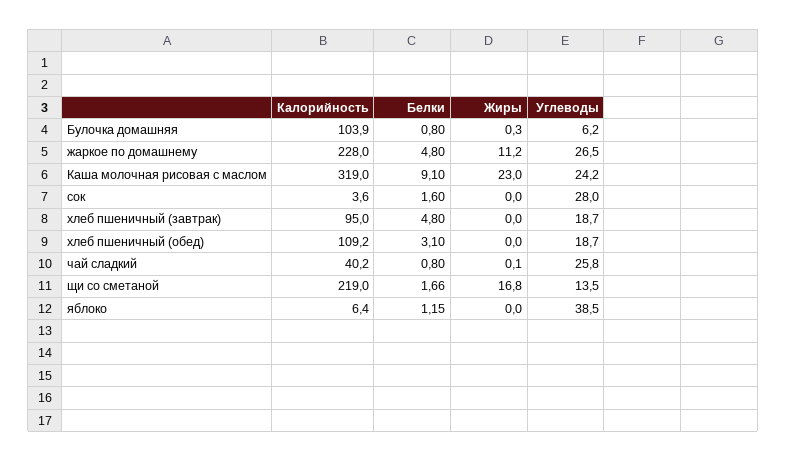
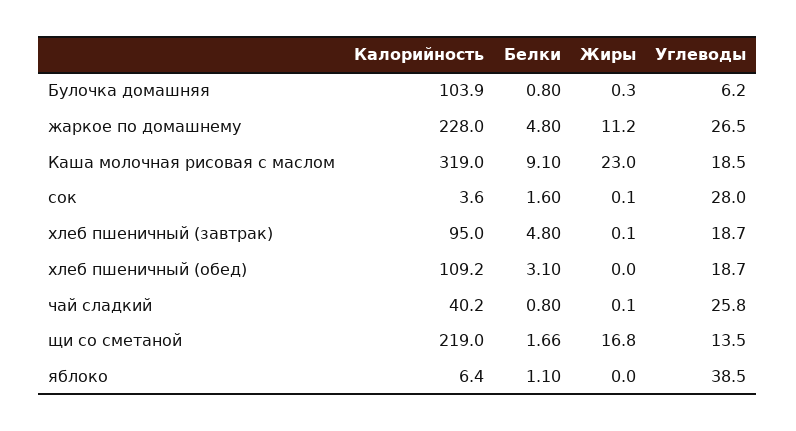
  {
    "Калорийность": {
      "Булочка домашняя": 103.9,
      "жаркое по домашнему": 228,
      "Каша молочная рисовая с маслом": 319,
      "сок": 3.6,
      "хлеб пшеничный (завтрак)": 95,
      "хлеб пшеничный (обед)": 109.2,
      "чай сладкий": 40.2,
      "щи со сметаной": 219,
      "яблоко": 6.4
    },
    "Белки": {
      "Булочка домашняя": 0.8,
      "жаркое по домашнему": 4.8,
      "Каша молочная рисовая с маслом": 9.1,
      "сок": 1.6,
      "хлеб пшеничный (завтрак)": 4.8,
      "хлеб пшеничный (обед)": 3.1,
      "чай сладкий": 0.8,
      "щи со сметаной": 1.66,
-     "яблоко": 1.15
+     "яблоко": 1.1
    },
    "Жиры": {
      "Булочка домашняя": 0.3,
      "жаркое по домашнему": 11.2,
      "Каша молочная рисовая с маслом": 23,
-     "сок": 0,
+     "сок": 0.1,
-     "хлеб пшеничный (завтрак)": 0,
+     "хлеб пшеничный (завтрак)": 0.1,
      "хлеб пшеничный (обед)": 0,
      "чай сладкий": 0.1,
      "щи со сметаной": 16.8,
      "яблоко": 0
    },
    "Углеводы": {
      "Булочка домашняя": 6.2,
      "жаркое по домашнему": 26.5,
-     "Каша молочная рисовая с маслом": 24.2,
+     "Каша молочная рисовая с маслом": 18.5,
      "сок": 28,
      "хлеб пшеничный (завтрак)": 18.7,
      "хлеб пшеничный (обед)": 18.7,
      "чай сладкий": 25.8,
      "щи со сметаной": 13.5,
      "яблоко": 38.5
    }
  }

